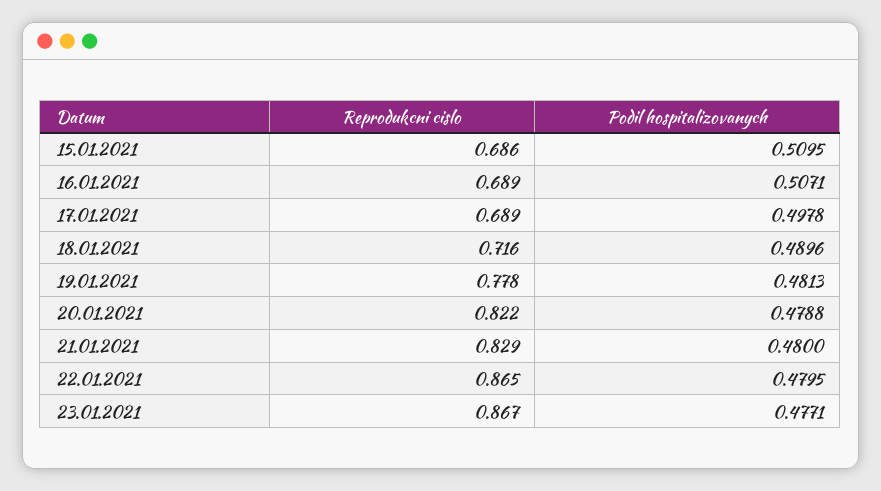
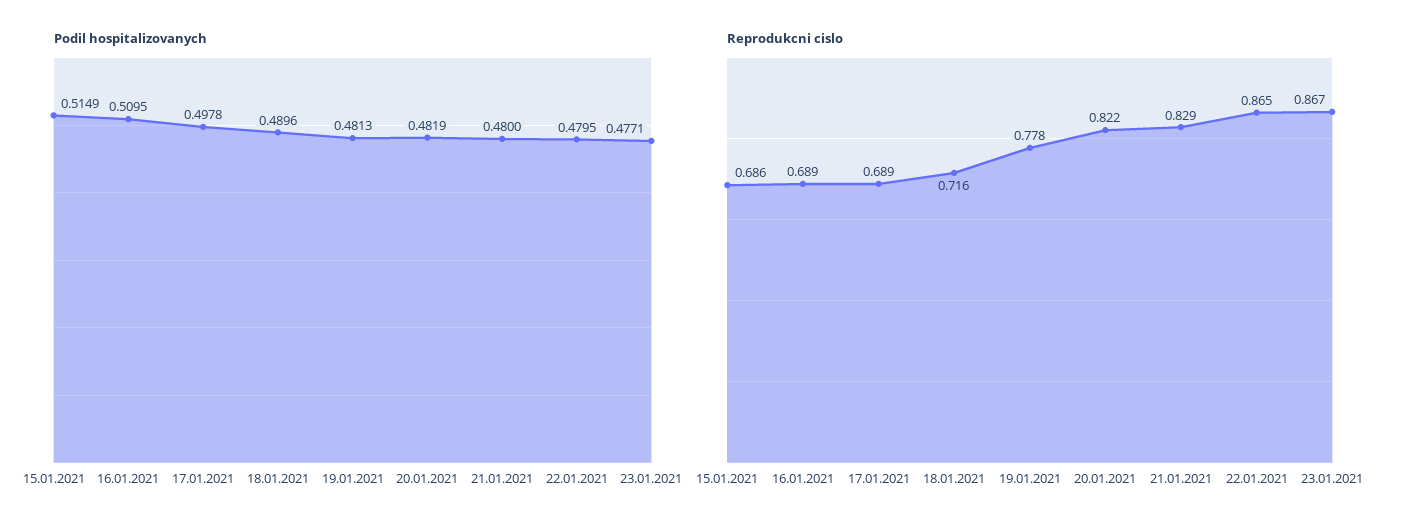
  {
    "Reprodukcni cislo": {
      "15.01.2021": 0.686,
      "16.01.2021": 0.689,
      "17.01.2021": 0.689,
      "18.01.2021": 0.716,
      "19.01.2021": 0.778,
      "20.01.2021": 0.822,
      "21.01.2021": 0.829,
      "22.01.2021": 0.865,
      "23.01.2021": 0.867
    },
    "Podil hospitalizovanych": {
-     "15.01.2021": 0.5095,
+     "15.01.2021": 0.5149,
-     "16.01.2021": 0.5071,
+     "16.01.2021": 0.5095,
      "17.01.2021": 0.4978,
      "18.01.2021": 0.4896,
      "19.01.2021": 0.4813,
-     "20.01.2021": 0.4788,
+     "20.01.2021": 0.4819,
      "21.01.2021": 0.48,
      "22.01.2021": 0.4795,
      "23.01.2021": 0.4771
    }
  }

